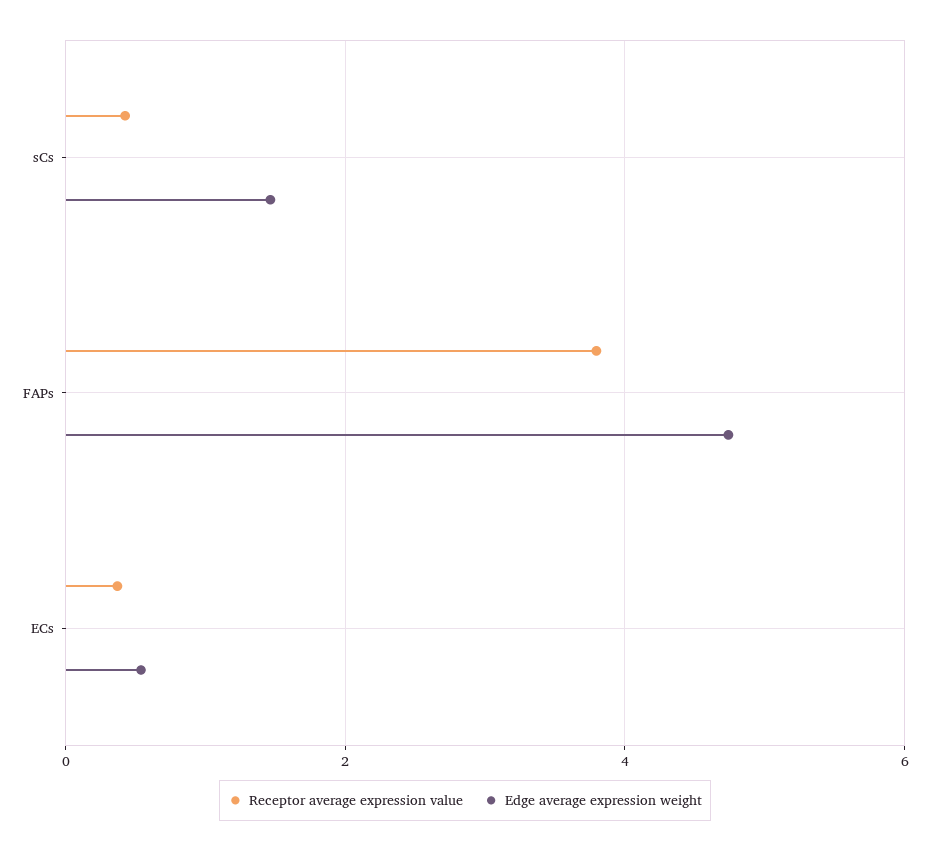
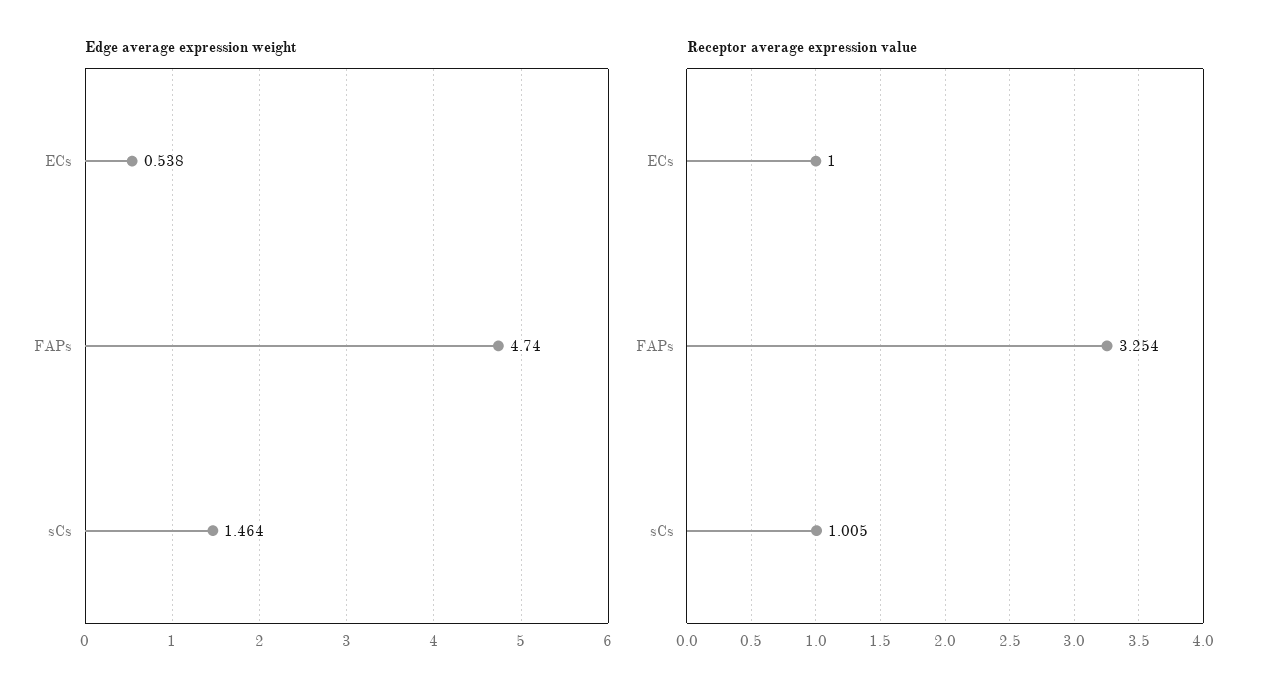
  {
    "Receptor average expression value": {
-     "sCs": 0.4,
+     "sCs": 1.005,
-     "FAPs": 3.8,
+     "FAPs": 3.254,
-     "ECs": 0.4
+     "ECs": 1
    },
    "Edge average expression weight": {
      "sCs": 1.464,
      "FAPs": 4.74,
      "ECs": 0.538
    }
  }

